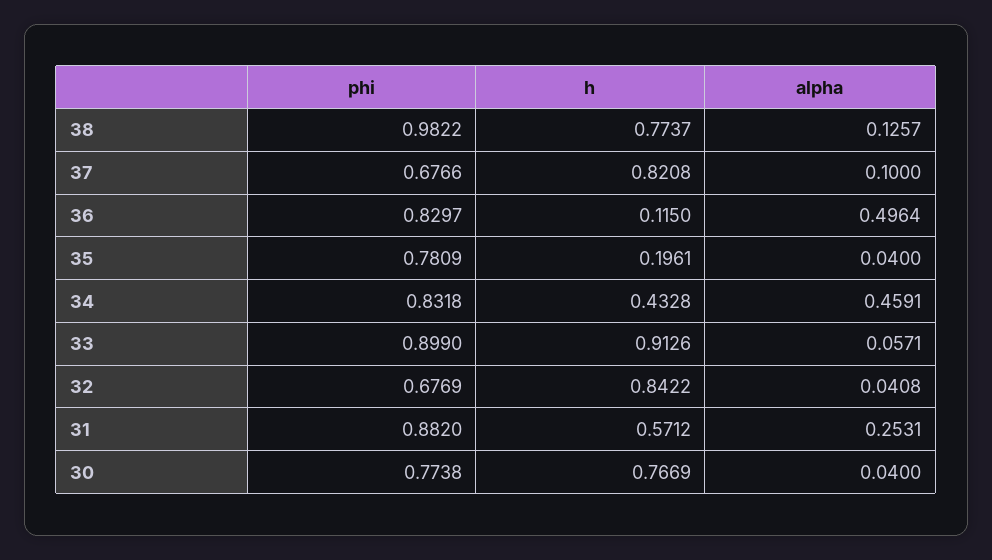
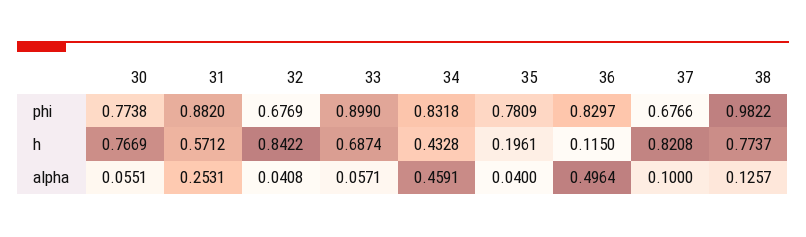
  {
    "phi": {
      "38": 0.9822,
      "37": 0.6766,
      "36": 0.8297,
      "35": 0.7809,
      "34": 0.8318,
      "33": 0.899,
      "32": 0.6769,
      "31": 0.882,
      "30": 0.7738
    },
    "h": {
      "38": 0.7737,
      "37": 0.8208,
      "36": 0.115,
      "35": 0.1961,
      "34": 0.4328,
-     "33": 0.9126,
+     "33": 0.6874,
      "32": 0.8422,
      "31": 0.5712,
      "30": 0.7669
    },
    "alpha": {
      "38": 0.1257,
      "37": 0.1,
      "36": 0.4964,
      "35": 0.04,
      "34": 0.4591,
      "33": 0.0571,
      "32": 0.0408,
      "31": 0.2531,
-     "30": 0.04
+     "30": 0.0551
    }
  }

